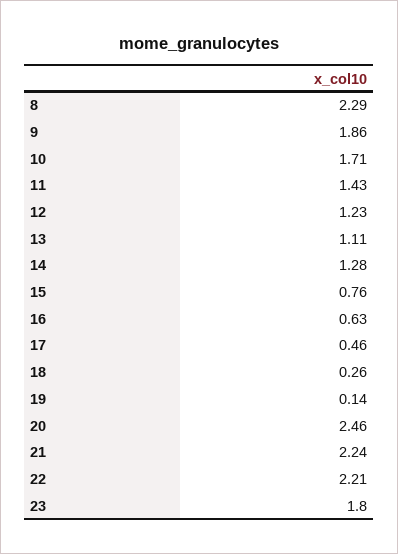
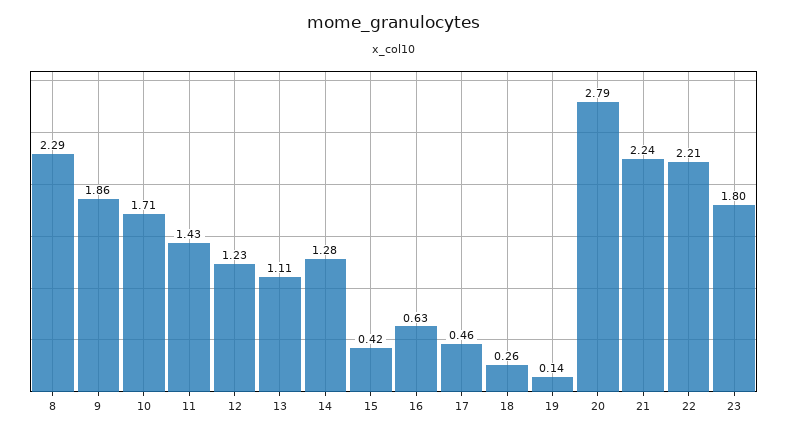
  {
    "8": 2.29,
    "9": 1.86,
    "10": 1.71,
    "11": 1.43,
    "12": 1.23,
    "13": 1.11,
    "14": 1.28,
-   "15": 0.76,
+   "15": 0.42,
    "16": 0.63,
    "17": 0.46,
    "18": 0.26,
    "19": 0.14,
-   "20": 2.46,
+   "20": 2.79,
    "21": 2.24,
    "22": 2.21,
    "23": 1.8
  }

